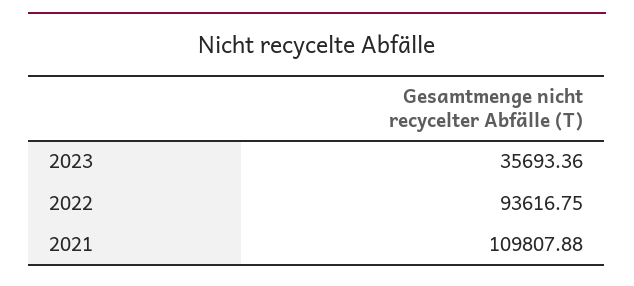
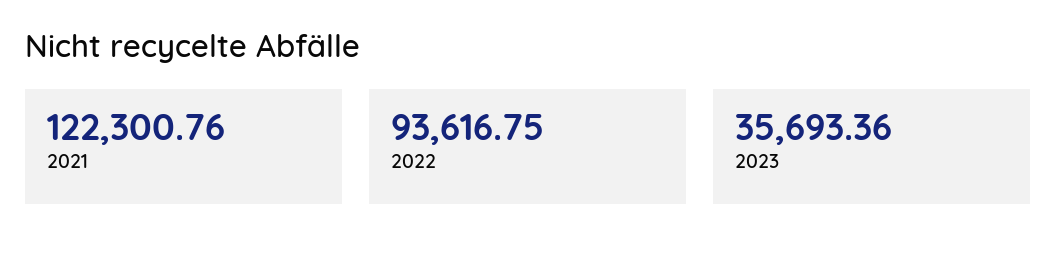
  {
    "2023": 35693.36,
    "2022": 93616.75,
-   "2021": 109807.88
+   "2021": 122300.76
  }

